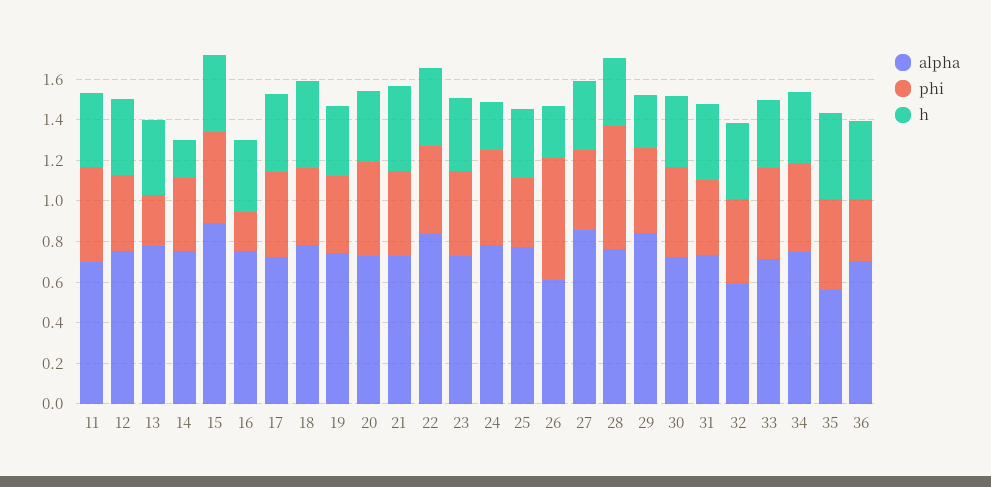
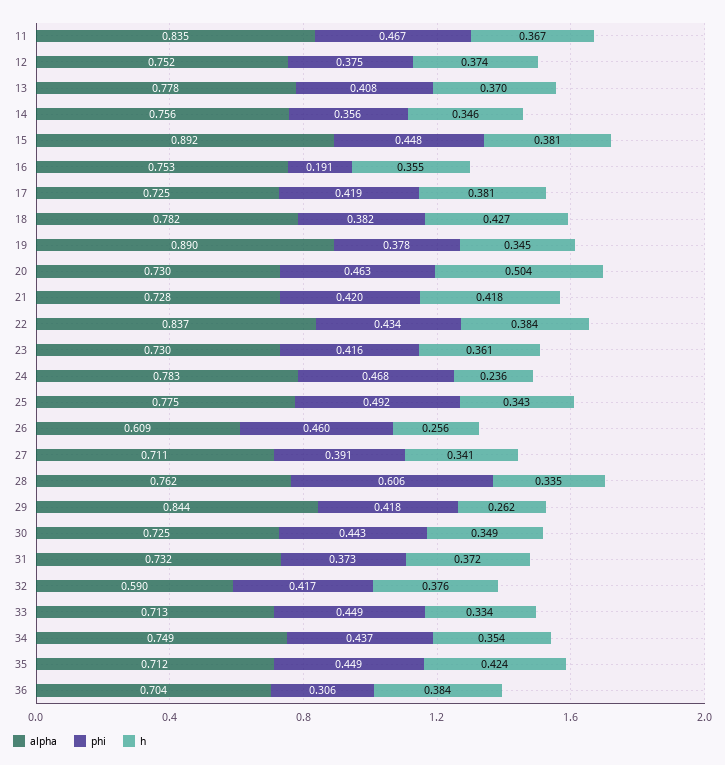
  {
    "alpha": {
-     "11": 0.7,
+     "11": 0.835,
      "12": 0.752,
      "13": 0.778,
      "14": 0.756,
      "15": 0.892,
      "16": 0.753,
      "17": 0.725,
      "18": 0.782,
-     "19": 0.75,
+     "19": 0.89,
      "20": 0.73,
      "21": 0.728,
      "22": 0.837,
      "23": 0.73,
      "24": 0.783,
      "25": 0.775,
      "26": 0.609,
-     "27": 0.85,
+     "27": 0.711,
      "28": 0.762,
      "29": 0.844,
      "30": 0.725,
      "31": 0.732,
      "32": 0.59,
      "33": 0.713,
      "34": 0.749,
-     "35": 0.55,
+     "35": 0.712,
      "36": 0.704
    },
    "phi": {
      "11": 0.467,
      "12": 0.375,
-     "13": 0.25,
+     "13": 0.408,
      "14": 0.356,
      "15": 0.448,
      "16": 0.191,
      "17": 0.419,
      "18": 0.382,
      "19": 0.378,
      "20": 0.463,
      "21": 0.42,
      "22": 0.434,
      "23": 0.416,
      "24": 0.468,
-     "25": 0.35,
+     "25": 0.492,
-     "26": 0.6,
+     "26": 0.46,
      "27": 0.391,
      "28": 0.606,
      "29": 0.418,
      "30": 0.443,
      "31": 0.373,
      "32": 0.417,
      "33": 0.449,
      "34": 0.437,
      "35": 0.449,
      "36": 0.306
    },
    "h": {
      "11": 0.367,
      "12": 0.374,
      "13": 0.37,
-     "14": 0.2,
+     "14": 0.346,
      "15": 0.381,
      "16": 0.355,
      "17": 0.381,
      "18": 0.427,
      "19": 0.345,
-     "20": 0.35,
+     "20": 0.504,
      "21": 0.418,
      "22": 0.384,
      "23": 0.361,
      "24": 0.236,
      "25": 0.343,
      "26": 0.256,
      "27": 0.341,
      "28": 0.335,
      "29": 0.262,
      "30": 0.349,
      "31": 0.372,
      "32": 0.376,
      "33": 0.334,
      "34": 0.354,
      "35": 0.424,
      "36": 0.384
    }
  }

